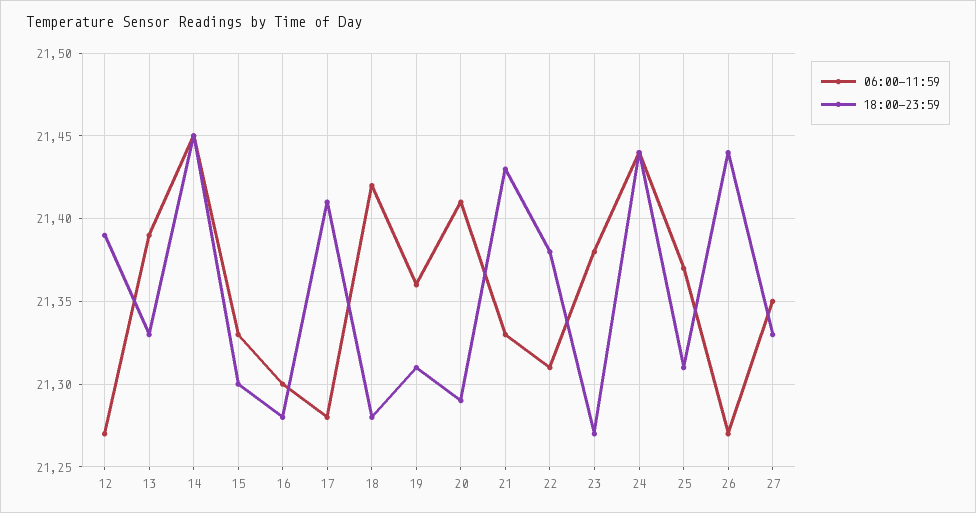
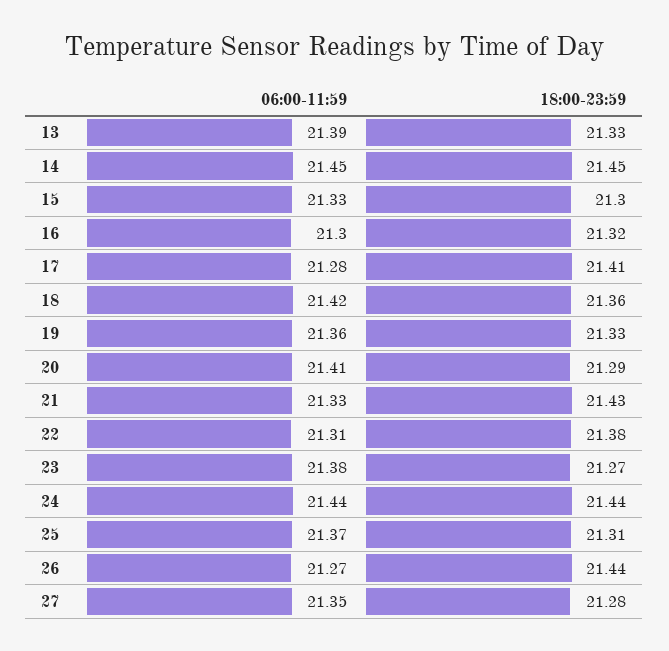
  {
    "06:00-11:59": {
-     "12": 21.27,
      "13": 21.39,
      "14": 21.45,
      "15": 21.33,
      "16": 21.3,
      "17": 21.28,
      "18": 21.42,
      "19": 21.36,
      "20": 21.41,
      "21": 21.33,
      "22": 21.31,
      "23": 21.38,
      "24": 21.44,
      "25": 21.37,
      "26": 21.27,
      "27": 21.35
    },
    "18:00-23:59": {
-     "12": 21.39,
      "13": 21.33,
      "14": 21.45,
      "15": 21.3,
-     "16": 21.28,
+     "16": 21.32,
      "17": 21.41,
-     "18": 21.28,
+     "18": 21.36,
-     "19": 21.31,
+     "19": 21.33,
      "20": 21.29,
      "21": 21.43,
      "22": 21.38,
      "23": 21.27,
      "24": 21.44,
      "25": 21.31,
      "26": 21.44,
-     "27": 21.33
+     "27": 21.28
    }
  }

